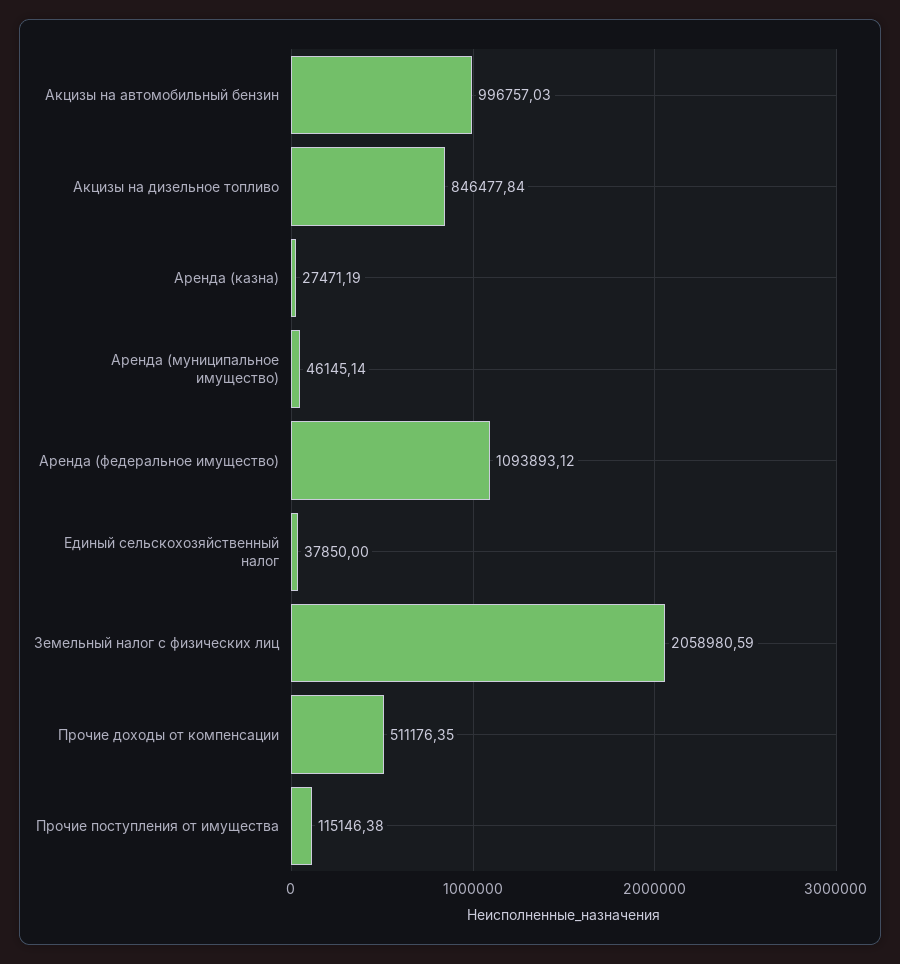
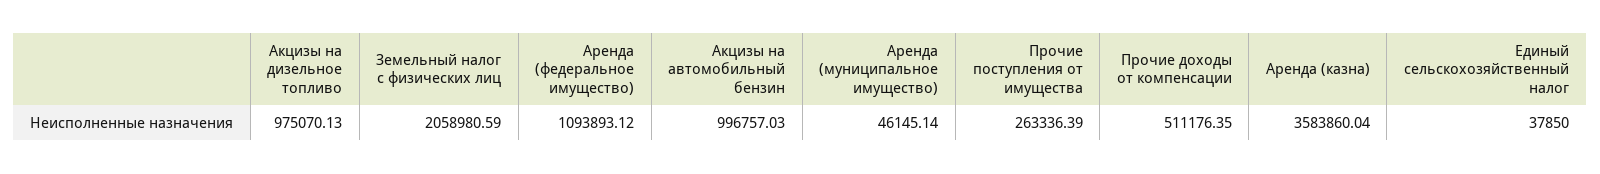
  {
    "Акцизы на автомобильный бензин": 996757.03,
-   "Акцизы на дизельное топливо": 846477.84,
+   "Акцизы на дизельное топливо": 975070.13,
-   "Аренда (казна)": 27471.19,
+   "Аренда (казна)": 3583860.04,
    "Аренда (муниципальное имущество)": 46145.14,
    "Аренда (федеральное имущество)": 1093893.12,
    "Единый сельскохозяйственный налог": 37850,
    "Земельный налог с физических лиц": 2058980.59,
    "Прочие доходы от компенсации": 511176.35,
-   "Прочие поступления от имущества": 115146.38
+   "Прочие поступления от имущества": 263336.39
  }

